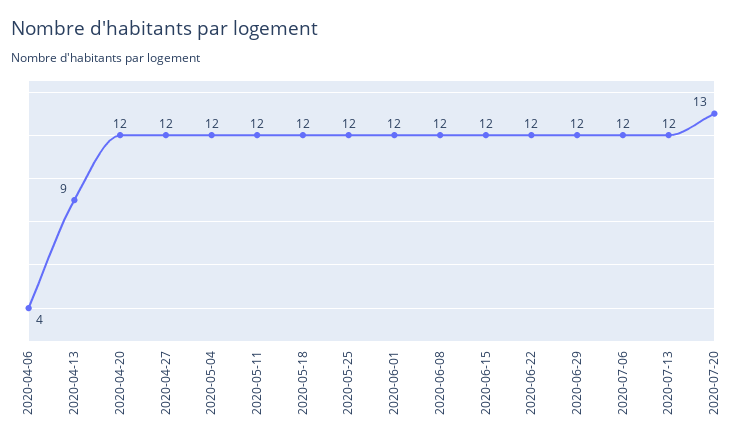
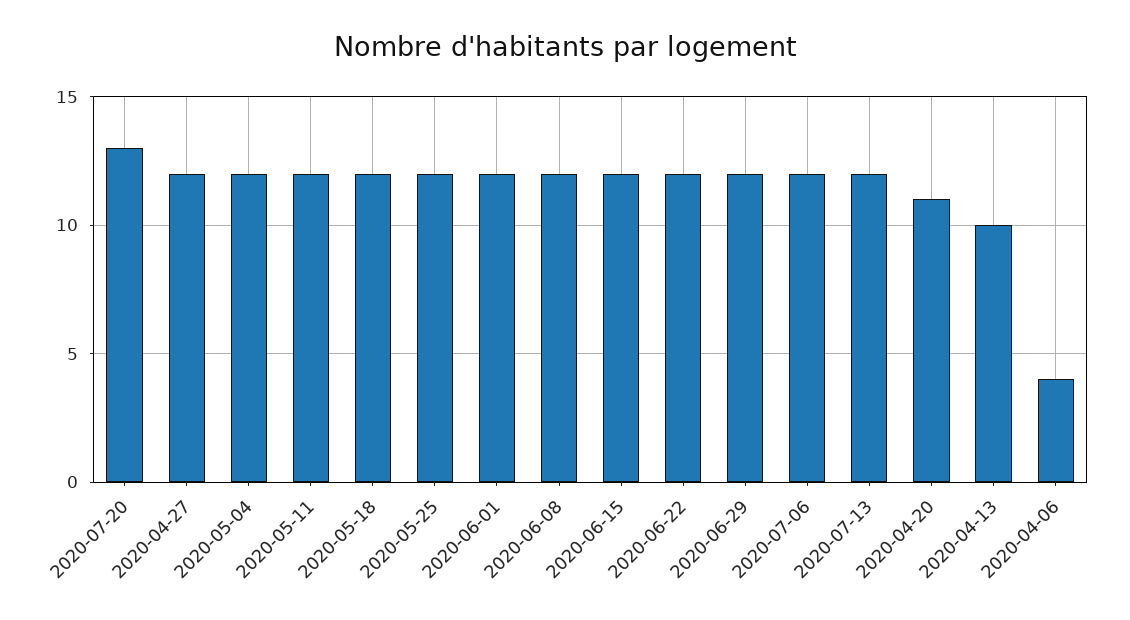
  {
    "2020-04-06": 4,
-   "2020-04-13": 9,
+   "2020-04-13": 10,
-   "2020-04-20": 12,
+   "2020-04-20": 11,
    "2020-04-27": 12,
    "2020-05-04": 12,
    "2020-05-11": 12,
    "2020-05-18": 12,
    "2020-05-25": 12,
    "2020-06-01": 12,
    "2020-06-08": 12,
    "2020-06-15": 12,
    "2020-06-22": 12,
    "2020-06-29": 12,
    "2020-07-06": 12,
    "2020-07-13": 12,
    "2020-07-20": 13
  }

